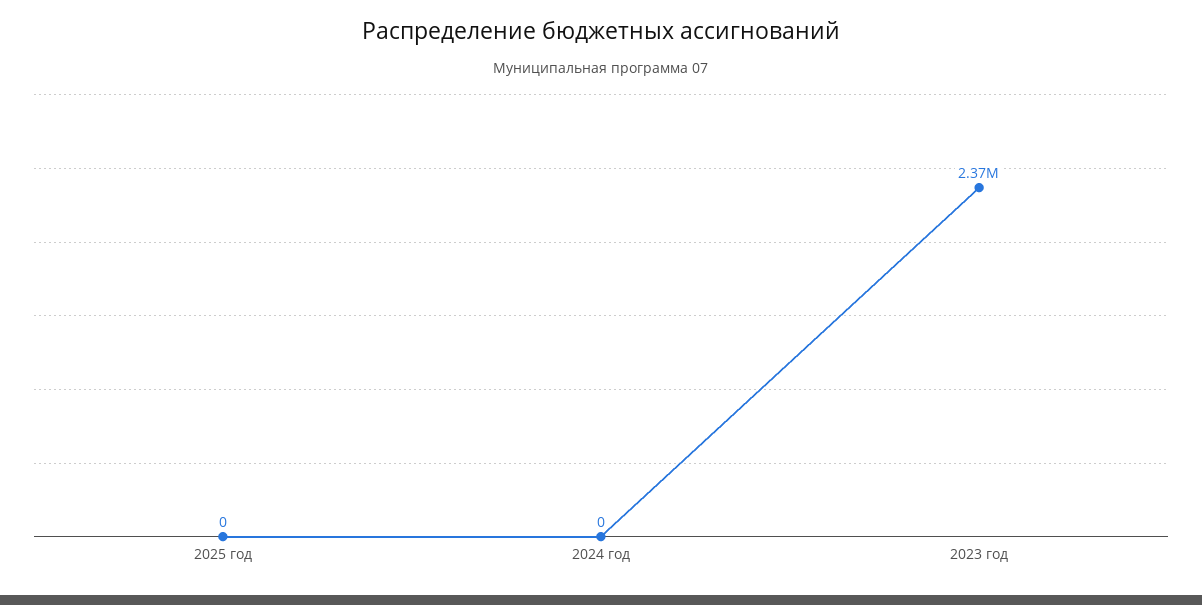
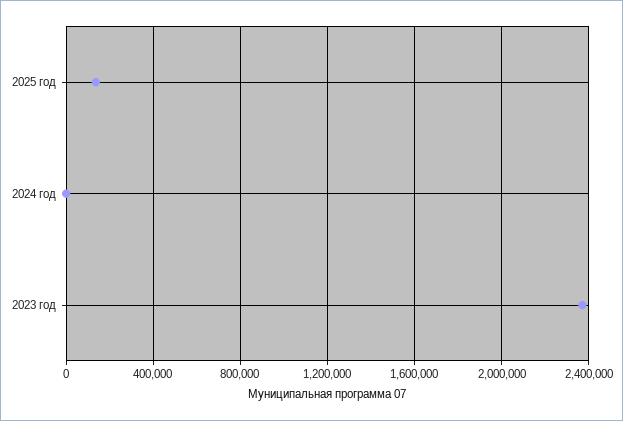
  {
-   "2025 год": 0,
+   "2025 год": 150000,
    "2024 год": 0,
    "2023 год": 2370000
  }

